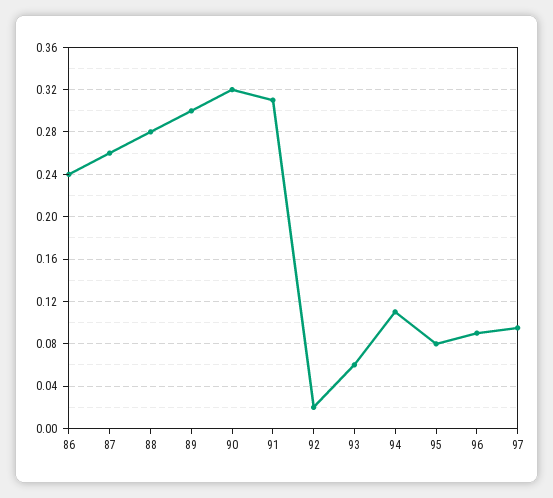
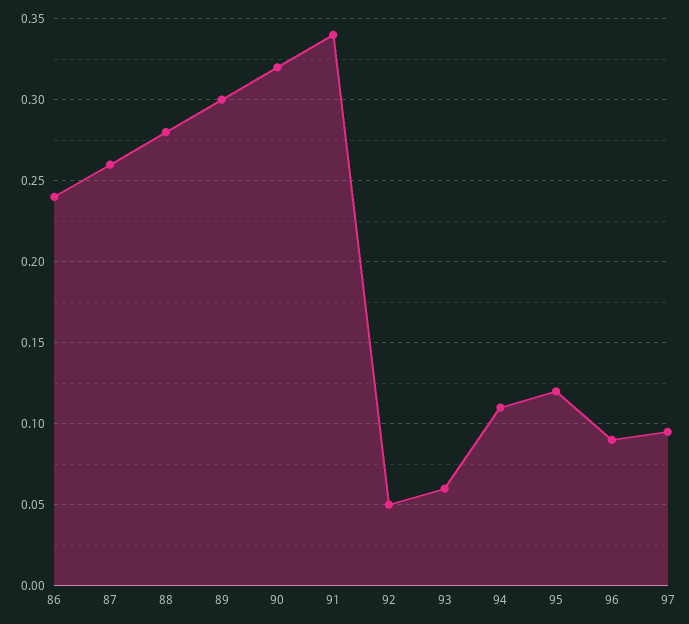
  {
    "86": 0.24,
    "87": 0.26,
    "88": 0.28,
    "89": 0.3,
    "90": 0.32,
-   "91": 0.31,
+   "91": 0.34,
-   "92": 0.02,
+   "92": 0.05,
    "93": 0.06,
    "94": 0.11,
-   "95": 0.08,
+   "95": 0.12,
    "96": 0.09,
    "97": 0.095
  }

